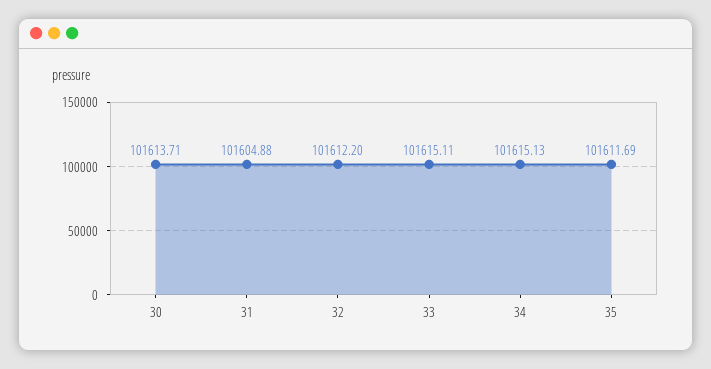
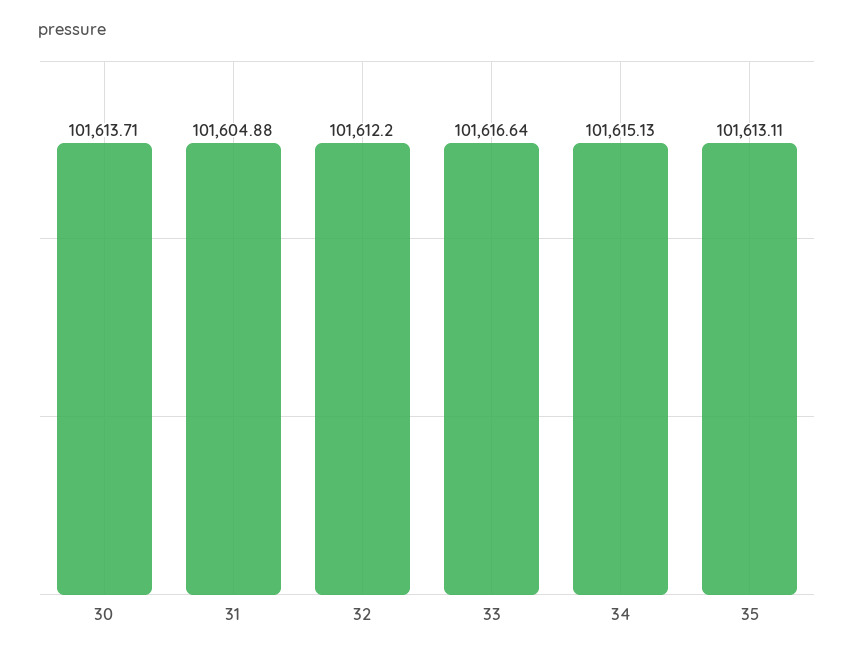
  {
    "30": 101613.71,
    "31": 101604.88,
    "32": 101612.2,
-   "33": 101615.11,
+   "33": 101616.64,
    "34": 101615.13,
-   "35": 101611.69
+   "35": 101613.11
  }

